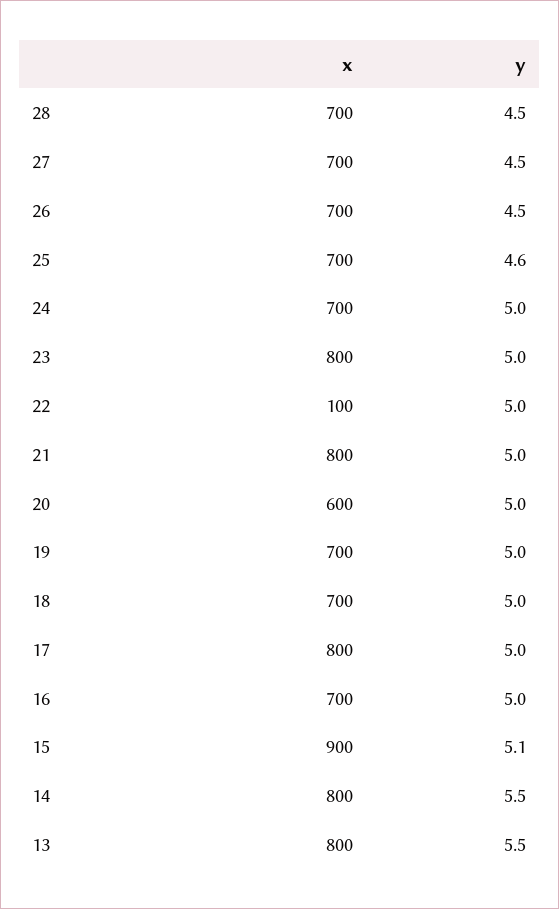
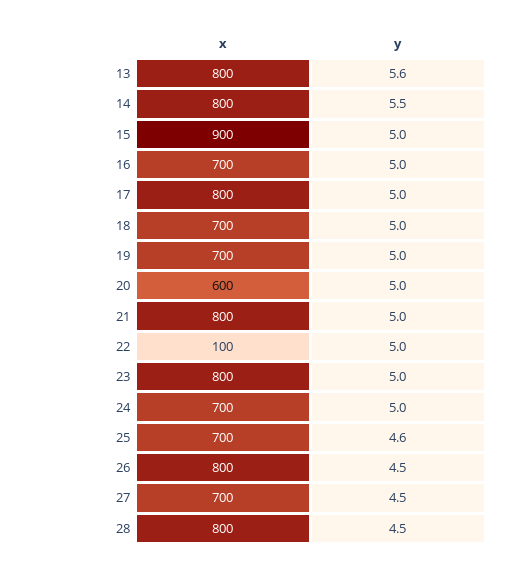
  {
    "x": {
-     "28": 700,
+     "28": 800,
      "27": 700,
-     "26": 700,
+     "26": 800,
      "25": 700,
      "24": 700,
      "23": 800,
      "22": 100,
      "21": 800,
      "20": 600,
      "19": 700,
      "18": 700,
      "17": 800,
      "16": 700,
      "15": 900,
      "14": 800,
      "13": 800
    },
    "y": {
      "28": 4.5,
      "27": 4.5,
      "26": 4.5,
      "25": 4.6,
      "24": 5,
      "23": 5,
      "22": 5,
      "21": 5,
      "20": 5,
      "19": 5,
      "18": 5,
      "17": 5,
      "16": 5,
-     "15": 5.1,
+     "15": 5,
      "14": 5.5,
-     "13": 5.5
+     "13": 5.6
    }
  }

